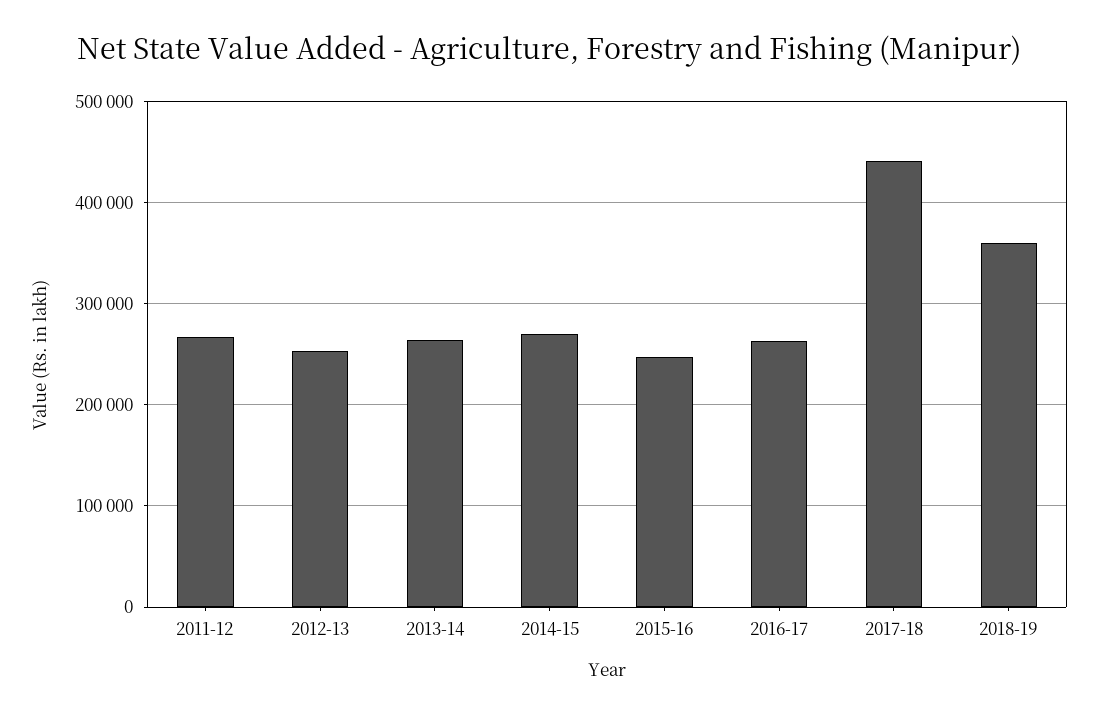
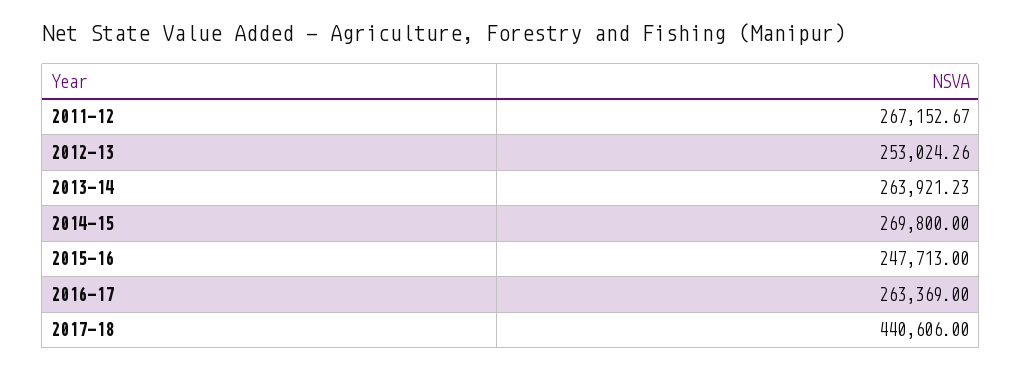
  {
    "2011-12": 267152.67,
    "2012-13": 253024.26,
    "2013-14": 263921.23,
    "2014-15": 269800,
    "2015-16": 247713,
    "2016-17": 263369,
-   "2017-18": 440606,
+   "2017-18": 440606
-   "2018-19": 360000
  }

